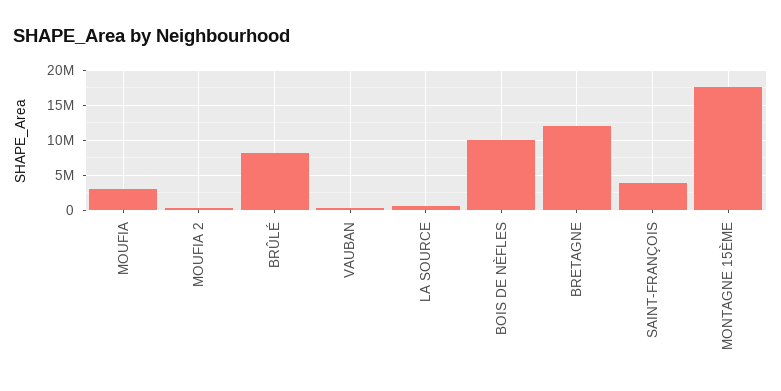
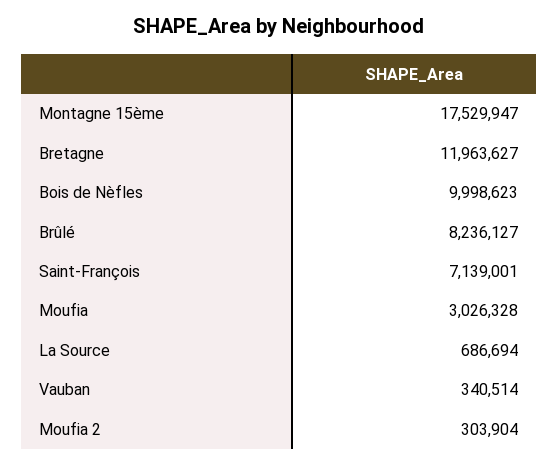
  {
    "MOUFIA": 3026328,
    "MOUFIA 2": 303904,
    "BRÛLÉ": 8236127,
    "VAUBAN": 340514,
    "LA SOURCE": 686694,
    "BOIS DE NÈFLES": 9998623,
    "BRETAGNE": 11963627,
-   "SAINT-FRANÇOIS": 4000000,
+   "SAINT-FRANÇOIS": 7139001,
    "MONTAGNE 15ÈME": 17529947
  }

